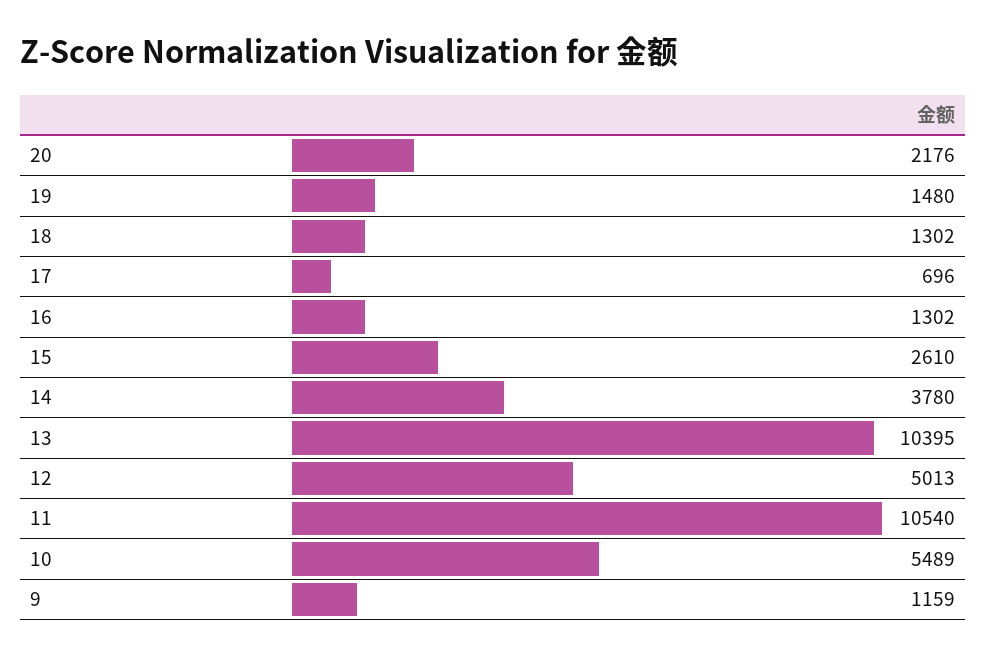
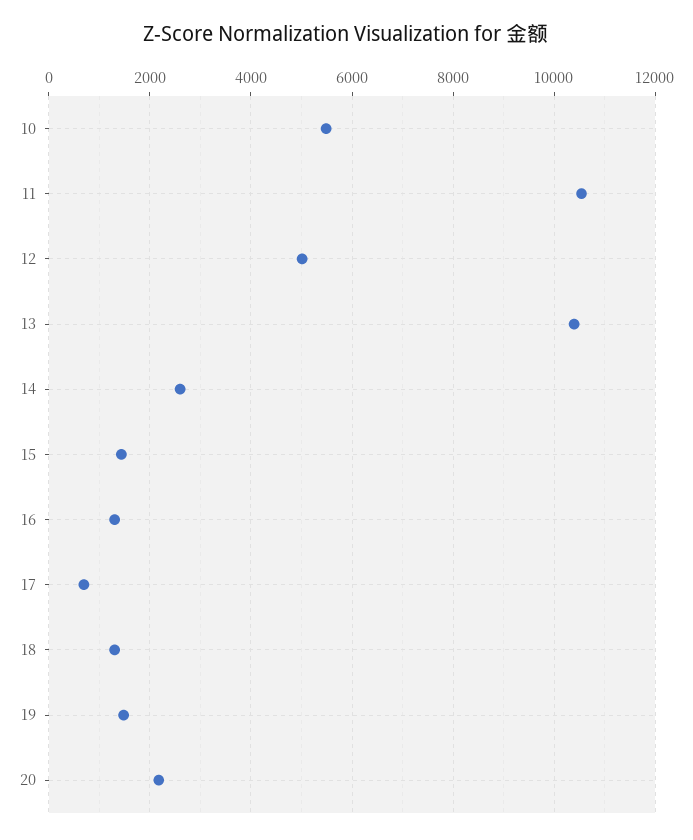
  {
    "20": 2176,
    "19": 1480,
    "18": 1302,
    "17": 696,
    "16": 1302,
-   "15": 2610,
+   "15": 1400,
-   "14": 3780,
+   "14": 2600,
    "13": 10395,
    "12": 5013,
    "11": 10540,
-   "10": 5489,
+   "10": 5489
-   "9": 1159
  }

